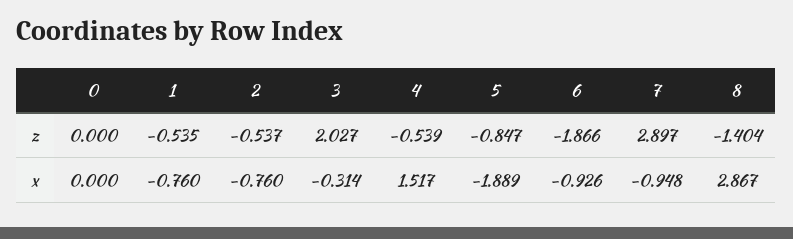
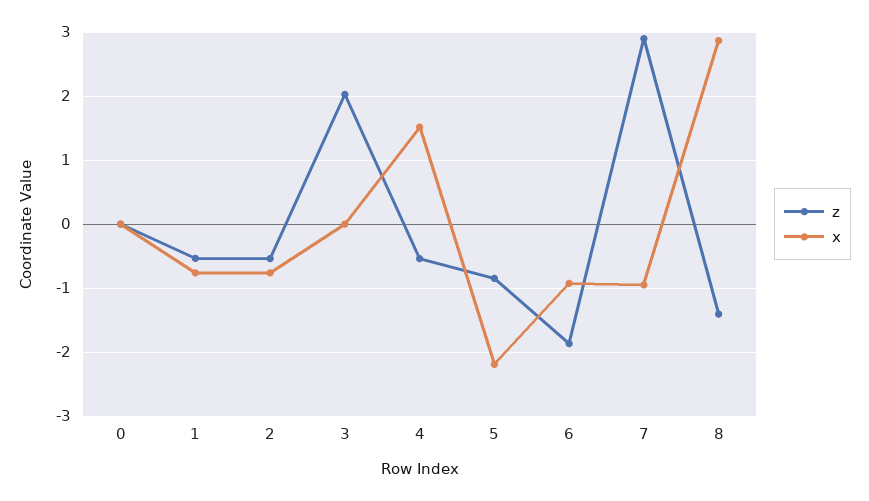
  {
    "z": {
      "0": 0,
      "1": -0.535,
      "2": -0.537,
      "3": 2.027,
      "4": -0.539,
      "5": -0.847,
      "6": -1.866,
      "7": 2.897,
      "8": -1.404
    },
    "x": {
      "0": 0,
      "1": -0.76,
      "2": -0.76,
-     "3": -0.314,
+     "3": 0,
      "4": 1.517,
-     "5": -1.889,
+     "5": -2.2,
      "6": -0.926,
      "7": -0.948,
      "8": 2.867
    }
  }

